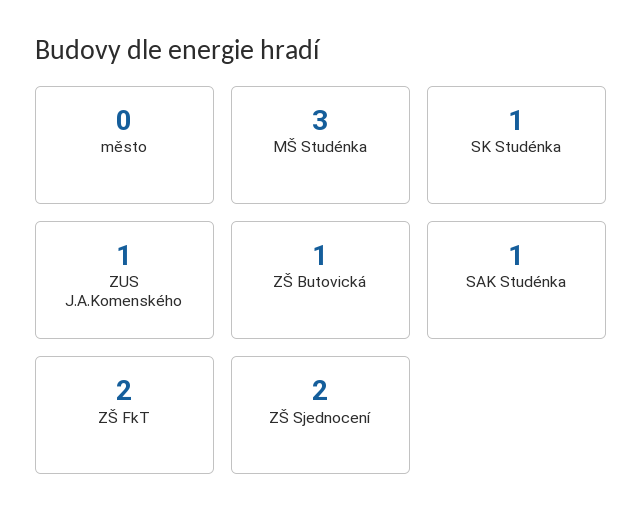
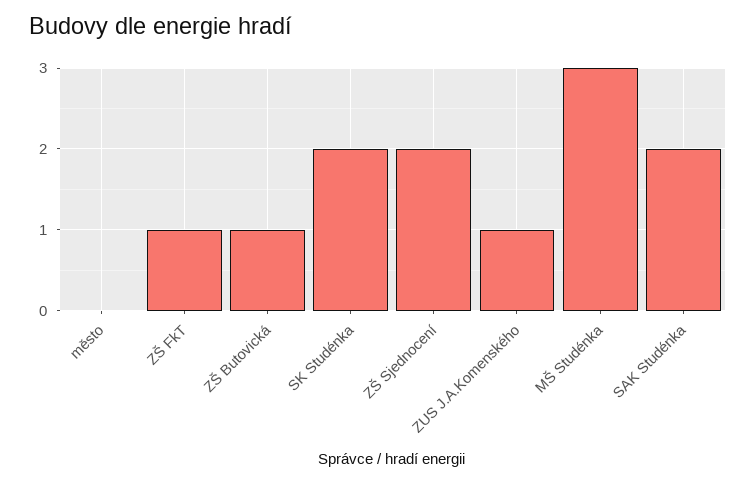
  {
    "město": 0,
    "MŠ Studénka": 3,
-   "SK Studénka": 1,
+   "SK Studénka": 2,
    "ZUS J.A.Komenského": 1,
    "ZŠ Butovická": 1,
-   "SAK Studénka": 1,
+   "SAK Studénka": 2,
-   "ZŠ FkT": 2,
+   "ZŠ FkT": 1,
    "ZŠ Sjednocení": 2
  }

